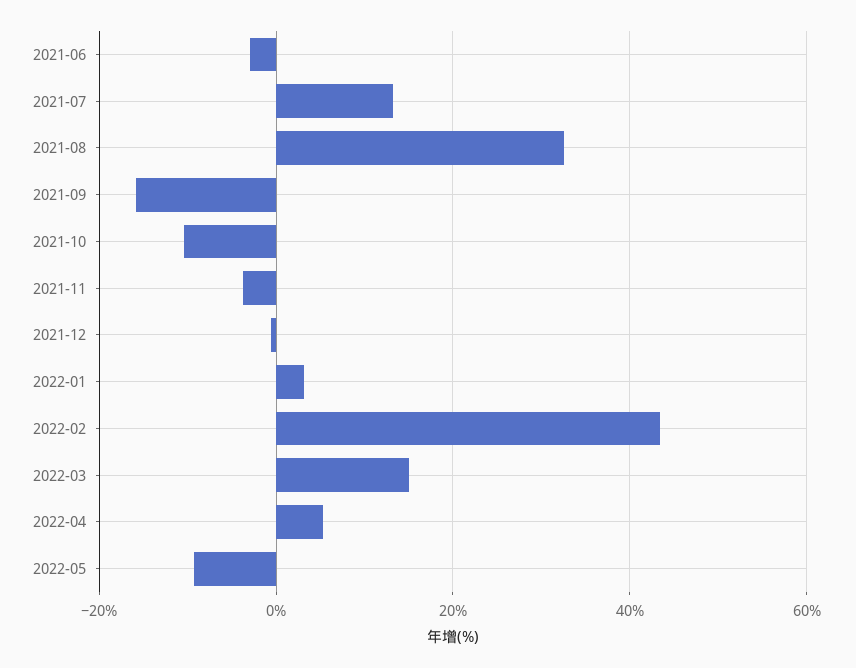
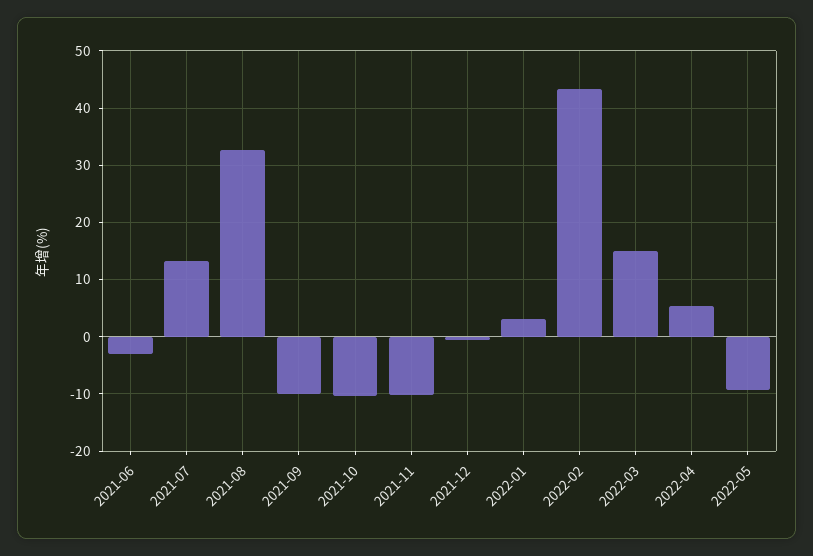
  {
    "2021-06": -2,
    "2021-07": 14,
    "2021-08": 32,
-   "2021-09": -16,
+   "2021-09": -10,
    "2021-10": -10,
-   "2021-11": -4,
+   "2021-11": -10,
    "2021-12": 0,
    "2022-01": 4,
    "2022-02": 44,
    "2022-03": 16,
    "2022-04": 6,
    "2022-05": -10
  }

